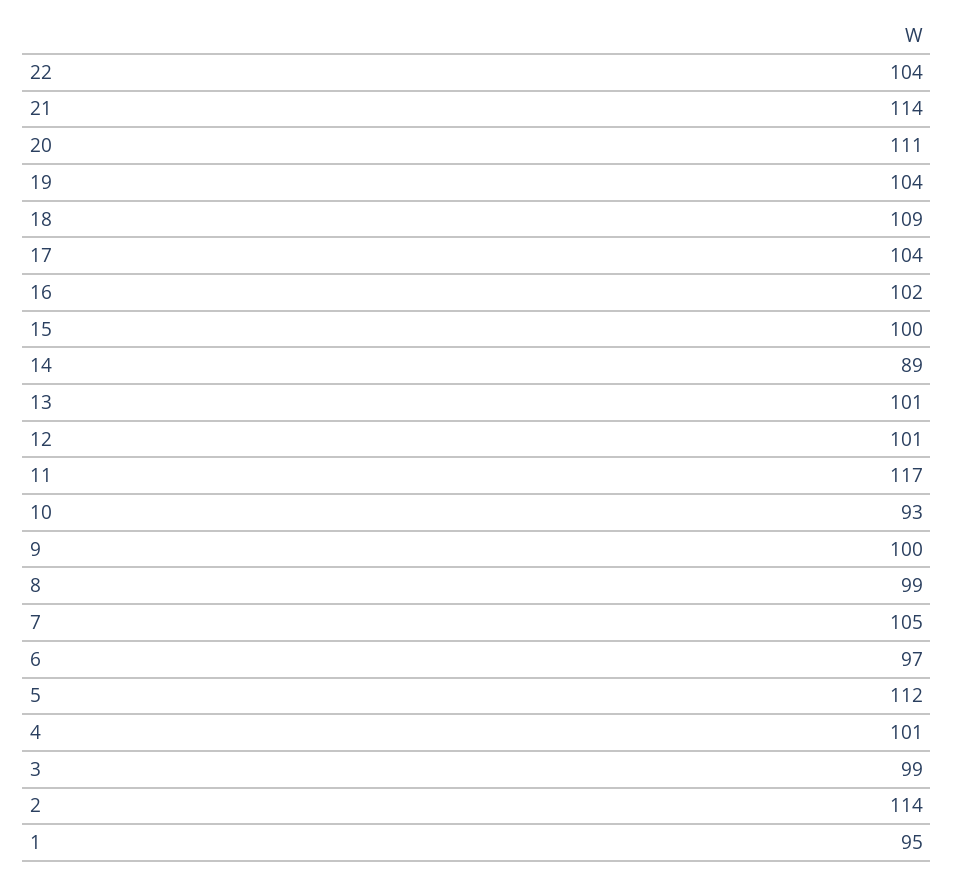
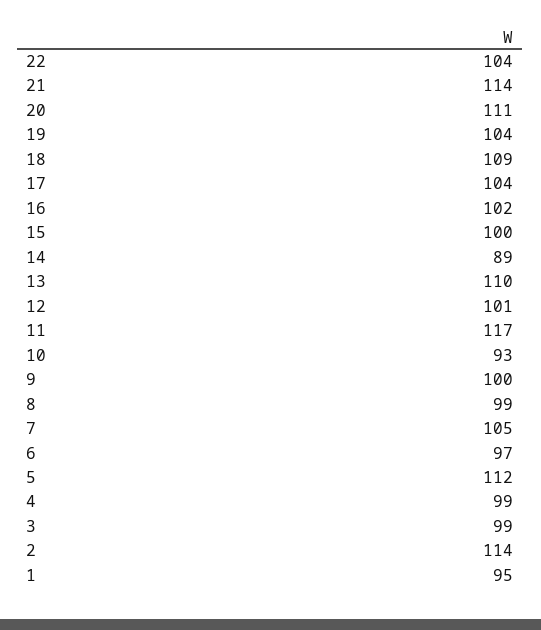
  {
    "22": 104,
    "21": 114,
    "20": 111,
    "19": 104,
    "18": 109,
    "17": 104,
    "16": 102,
    "15": 100,
    "14": 89,
-   "13": 101,
+   "13": 110,
    "12": 101,
    "11": 117,
    "10": 93,
    "9": 100,
    "8": 99,
    "7": 105,
    "6": 97,
    "5": 112,
-   "4": 101,
+   "4": 99,
    "3": 99,
    "2": 114,
    "1": 95
  }

